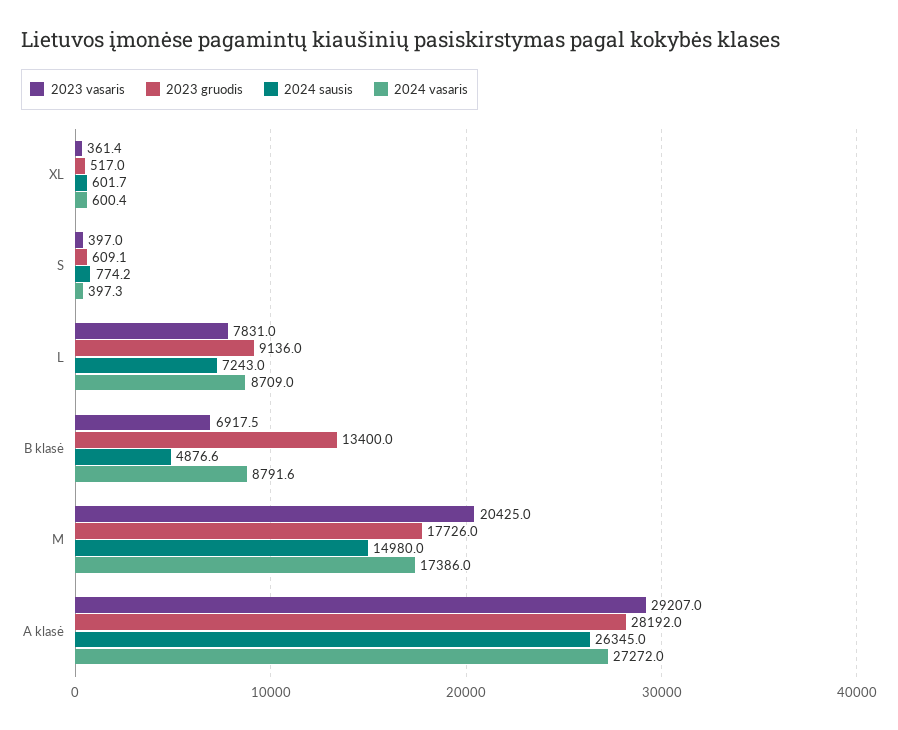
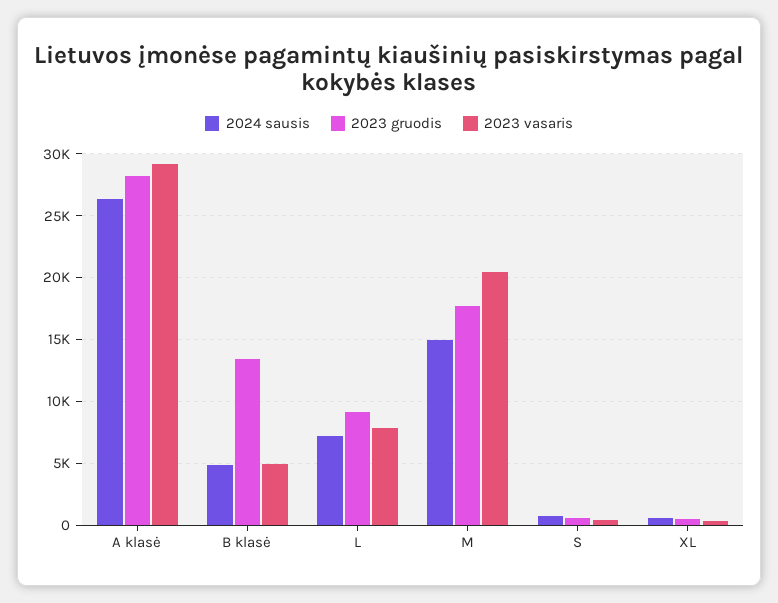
  {
    "2023 vasaris": {
      "XL": 361.4,
      "S": 397,
      "L": 7831,
-     "B klasė": 6917.5,
+     "B klasė": 5000,
      "M": 20425,
      "A klasė": 29207
    },
    "2023 gruodis": {
      "XL": 517,
      "S": 609.1,
      "L": 9136,
      "B klasė": 13400,
      "M": 17726,
      "A klasė": 28192
    },
    "2024 sausis": {
      "XL": 601.7,
      "S": 774.2,
      "L": 7243,
      "B klasė": 4876.6,
      "M": 14980,
      "A klasė": 26345
-   },
+   }
-   "2024 vasaris": {
-     "XL": 600.4,
-     "S": 397.3,
-     "L": 8709,
-     "B klasė": 8791.6,
-     "M": 17386,
-     "A klasė": 27272
-   }
  }

